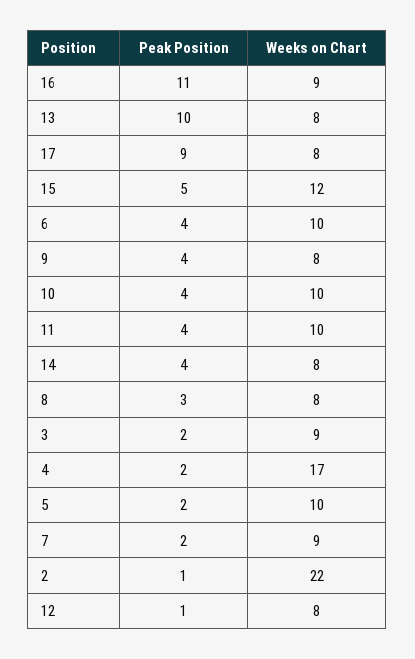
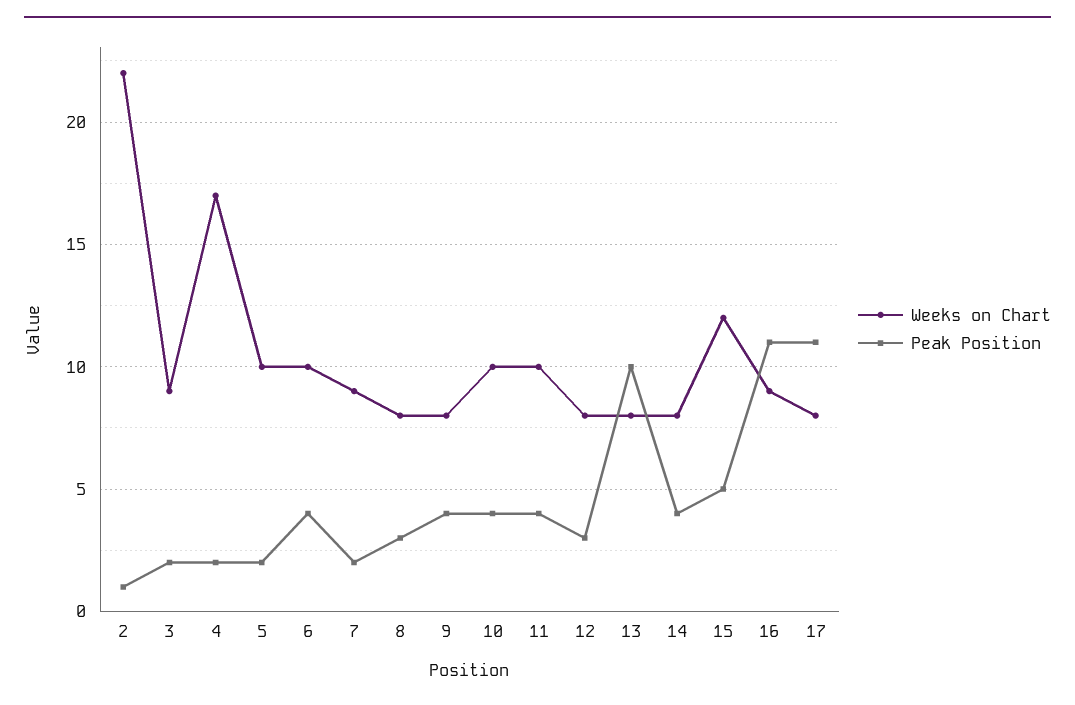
  {
    "Peak Position": {
      "16": 11,
      "13": 10,
-     "17": 9,
+     "17": 11,
      "15": 5,
      "6": 4,
      "9": 4,
      "10": 4,
      "11": 4,
      "14": 4,
      "8": 3,
      "3": 2,
      "4": 2,
      "5": 2,
      "7": 2,
      "2": 1,
-     "12": 1
+     "12": 3
    },
    "Weeks on Chart": {
      "16": 9,
      "13": 8,
      "17": 8,
      "15": 12,
      "6": 10,
      "9": 8,
      "10": 10,
      "11": 10,
      "14": 8,
      "8": 8,
      "3": 9,
      "4": 17,
      "5": 10,
      "7": 9,
      "2": 22,
      "12": 8
    }
  }

